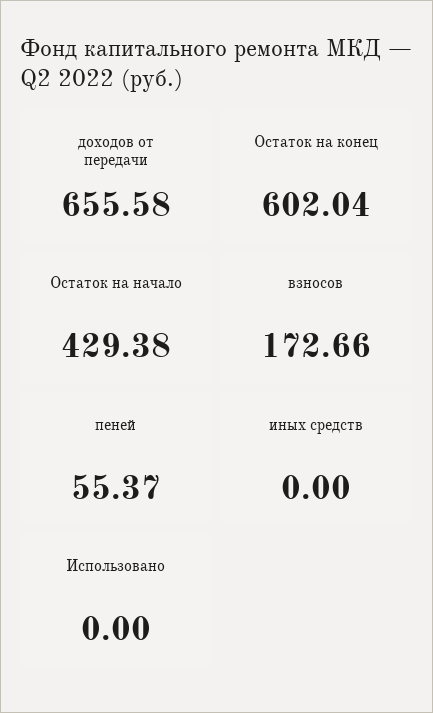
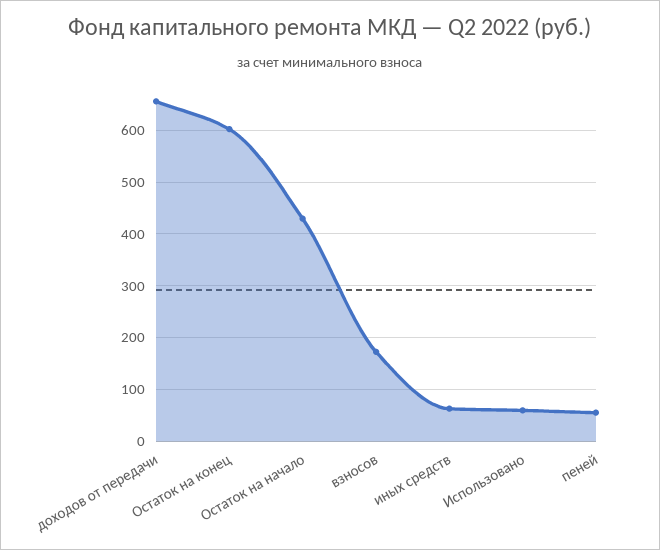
  {
    "доходов от передачи": 655.58,
    "Остаток на конец": 602.04,
    "Остаток на начало": 429.38,
    "взносов": 172.66,
    "пеней": 55.37,
-   "иных средств": 0,
+   "иных средств": 60,
-   "Использовано": 0
+   "Использовано": 60
  }

